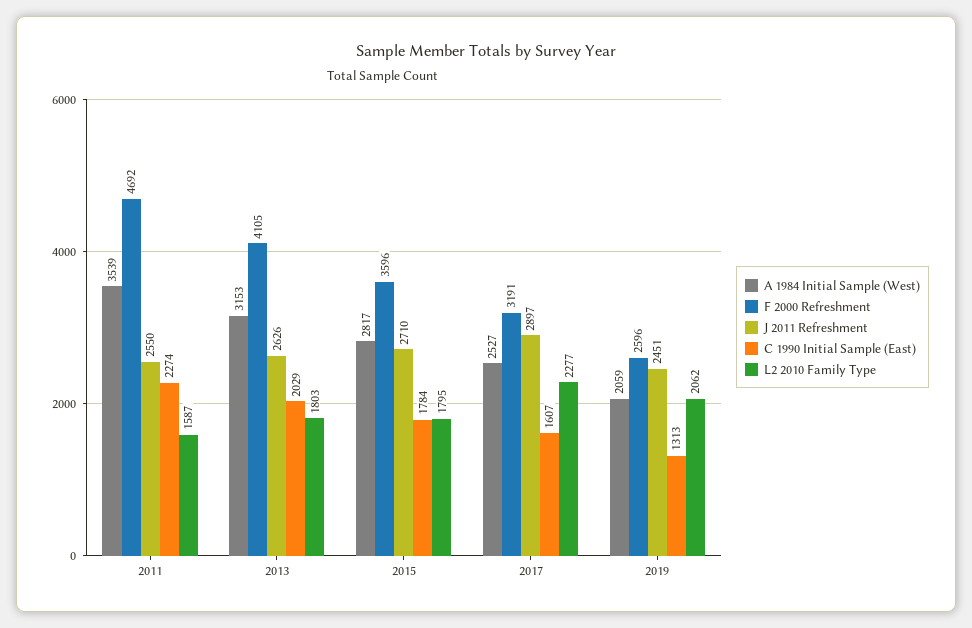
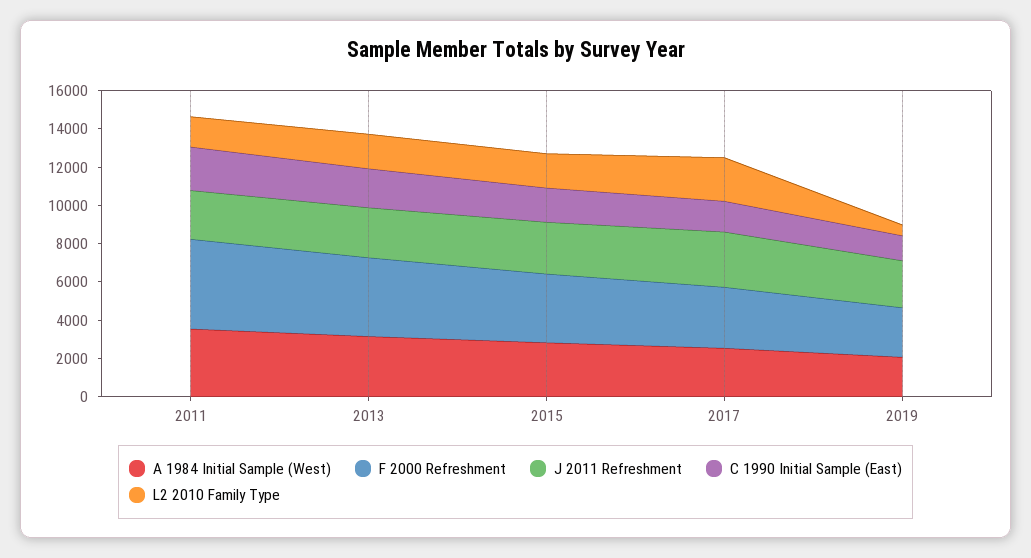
  {
    "A 1984 Initial Sample (West)": {
      "2011": 3539,
      "2013": 3153,
      "2015": 2817,
      "2017": 2527,
      "2019": 2059
    },
    "F 2000 Refreshment": {
      "2011": 4692,
      "2013": 4105,
      "2015": 3596,
      "2017": 3191,
      "2019": 2596
    },
    "J 2011 Refreshment": {
      "2011": 2550,
      "2013": 2626,
      "2015": 2710,
      "2017": 2897,
      "2019": 2451
    },
    "C 1990 Initial Sample (East)": {
      "2011": 2274,
      "2013": 2029,
      "2015": 1784,
      "2017": 1607,
      "2019": 1313
    },
    "L2 2010 Family Type": {
      "2011": 1587,
      "2013": 1803,
      "2015": 1795,
      "2017": 2277,
-     "2019": 2062
+     "2019": 500
    }
  }

